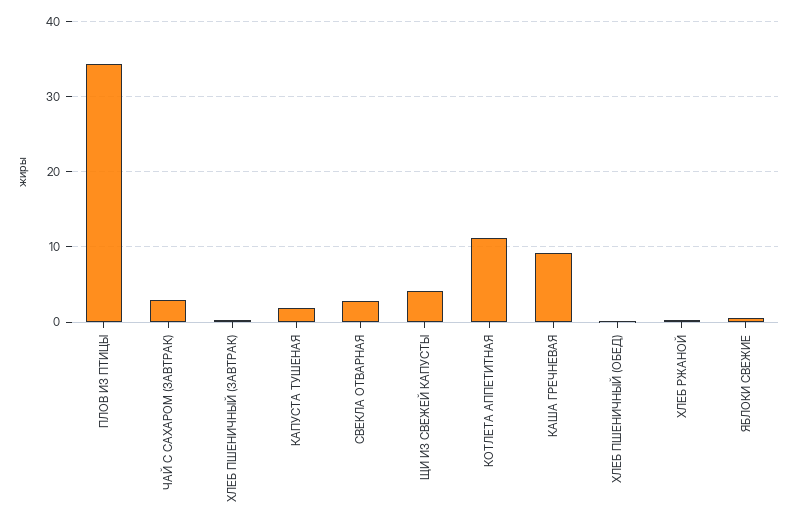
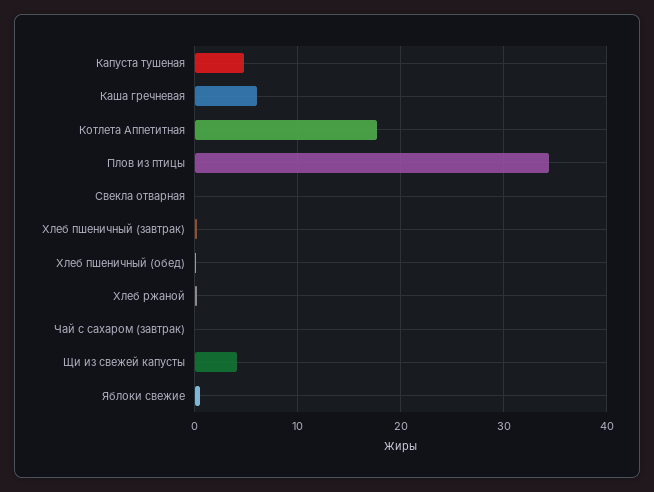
  {
    "ПЛОВ ИЗ ПТИЦЫ": 34,
-   "ЧАЙ С САХАРОМ (ЗАВТРАК)": 3,
+   "ЧАЙ С САХАРОМ (ЗАВТРАК)": 0,
    "ХЛЕБ ПШЕНИЧНЫЙ (ЗАВТРАК)": 0,
-   "КАПУСТА ТУШЕНАЯ": 2,
+   "КАПУСТА ТУШЕНАЯ": 5,
-   "СВЕКЛА ОТВАРНАЯ": 3,
+   "СВЕКЛА ОТВАРНАЯ": 0,
    "ЩИ ИЗ СВЕЖЕЙ КАПУСТЫ": 4,
-   "КОТЛЕТА АППЕТИТНАЯ": 11,
+   "КОТЛЕТА АППЕТИТНАЯ": 18,
-   "КАША ГРЕЧНЕВАЯ": 9,
+   "КАША ГРЕЧНЕВАЯ": 6,
    "ХЛЕБ ПШЕНИЧНЫЙ (ОБЕД)": 0,
    "ХЛЕБ РЖАНОЙ": 0,
    "ЯБЛОКИ СВЕЖИЕ": 1
  }

